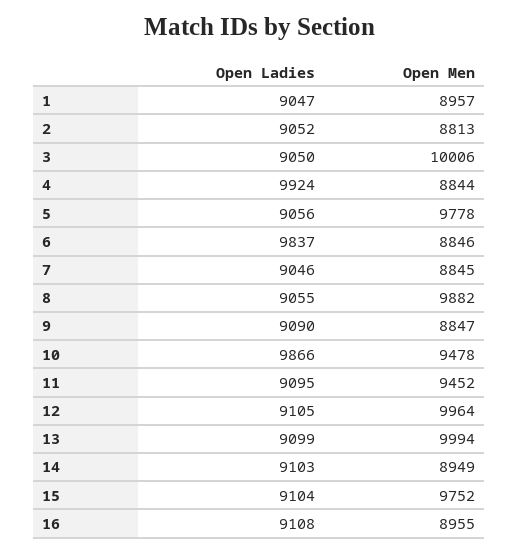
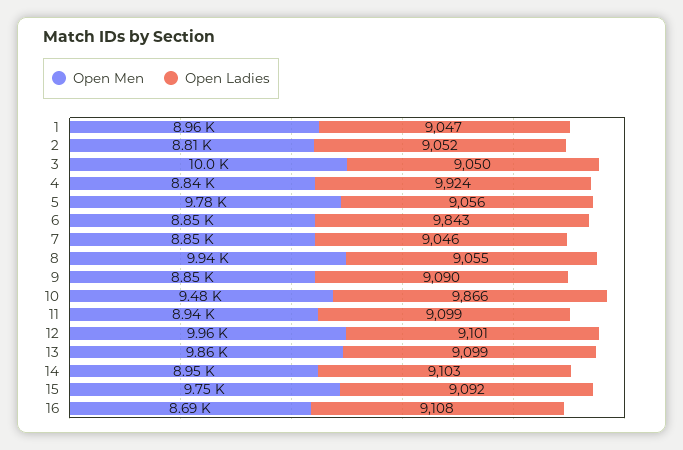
  {
    "Open Ladies": {
      "1": 9047,
      "2": 9052,
      "3": 9050,
      "4": 9924,
      "5": 9056,
-     "6": 9837,
+     "6": 9843,
      "7": 9046,
      "8": 9055,
      "9": 9090,
      "10": 9866,
-     "11": 9095,
+     "11": 9099,
-     "12": 9105,
+     "12": 9101,
      "13": 9099,
      "14": 9103,
-     "15": 9104,
+     "15": 9092,
      "16": 9108
    },
    "Open Men": {
      "1": 8957,
      "2": 8813,
      "3": 10006,
      "4": 8844,
      "5": 9778,
      "6": 8846,
      "7": 8845,
-     "8": 9882,
+     "8": 9940,
      "9": 8847,
      "10": 9478,
-     "11": 9452,
+     "11": 8940,
      "12": 9964,
-     "13": 9994,
+     "13": 9860,
      "14": 8949,
      "15": 9752,
-     "16": 8955
+     "16": 8690
    }
  }

